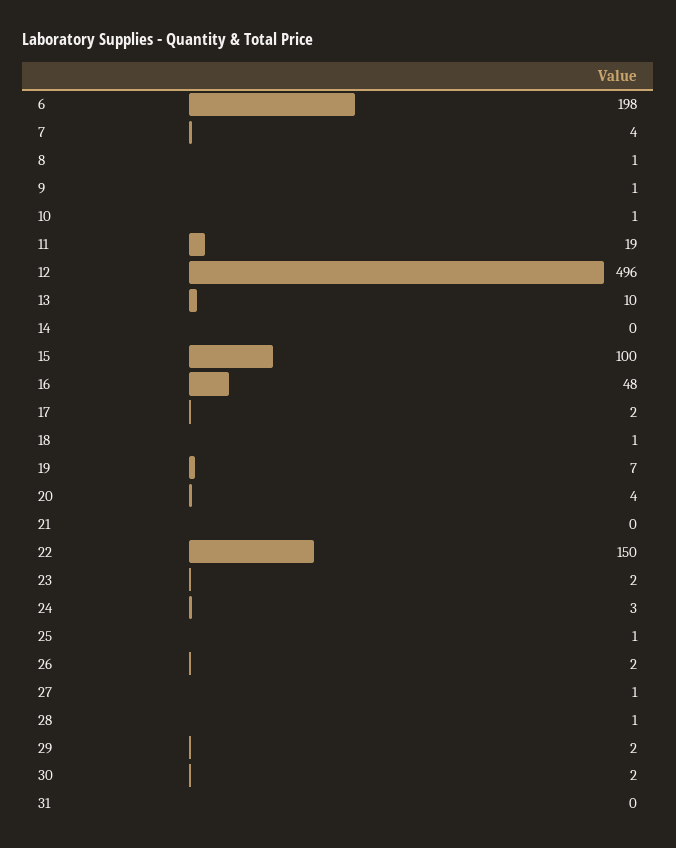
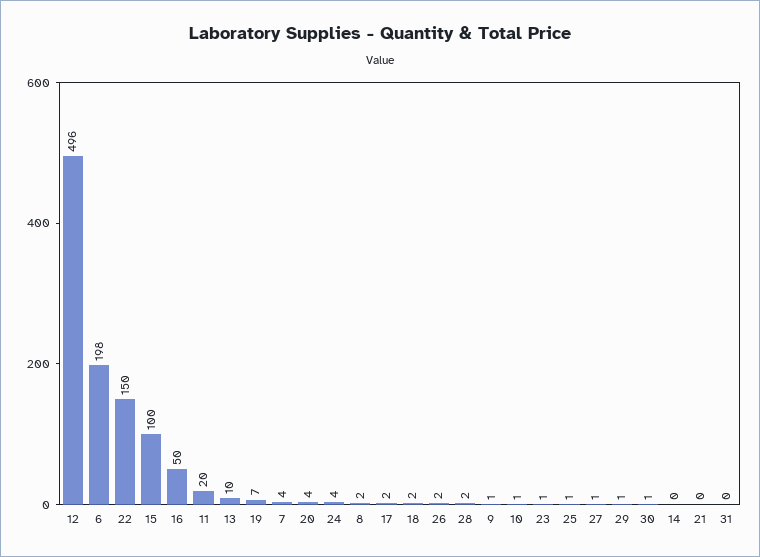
  {
    "6": 198,
    "7": 4,
-   "8": 1,
+   "8": 2,
    "9": 1,
    "10": 1,
-   "11": 19,
+   "11": 20,
    "12": 496,
    "13": 10,
    "14": 0,
    "15": 100,
-   "16": 48,
+   "16": 50,
    "17": 2,
-   "18": 1,
+   "18": 2,
    "19": 7,
    "20": 4,
    "21": 0,
    "22": 150,
-   "23": 2,
+   "23": 1,
-   "24": 3,
+   "24": 4,
    "25": 1,
    "26": 2,
    "27": 1,
-   "28": 1,
+   "28": 2,
-   "29": 2,
+   "29": 1,
-   "30": 2,
+   "30": 1,
    "31": 0
  }

